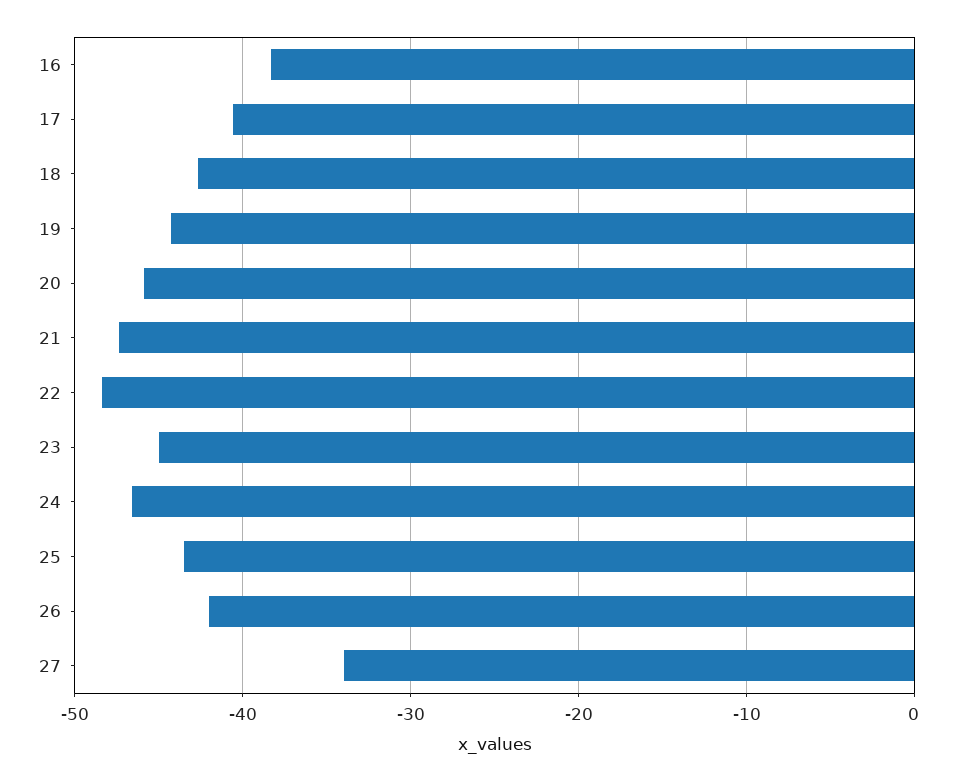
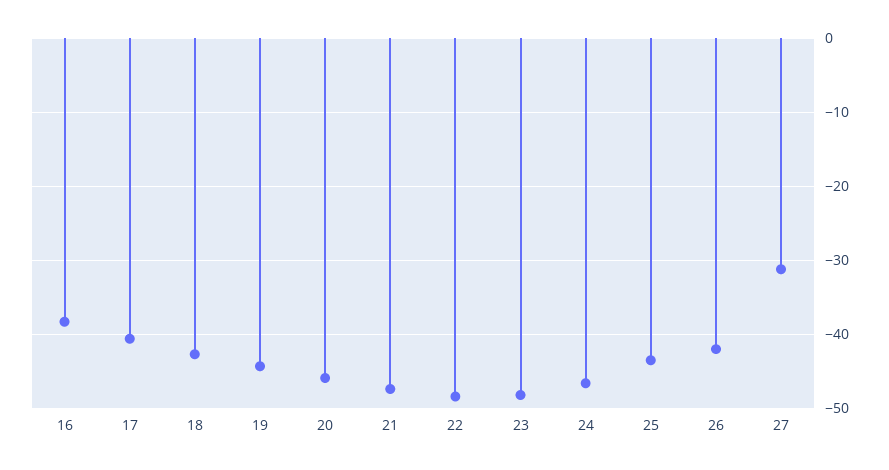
  {
    "16": -38,
    "17": -41,
    "18": -43,
    "19": -44,
    "20": -46,
    "21": -47,
    "22": -48,
-   "23": -45,
+   "23": -48,
    "24": -47,
    "25": -44,
    "26": -42,
-   "27": -34
+   "27": -31
  }

